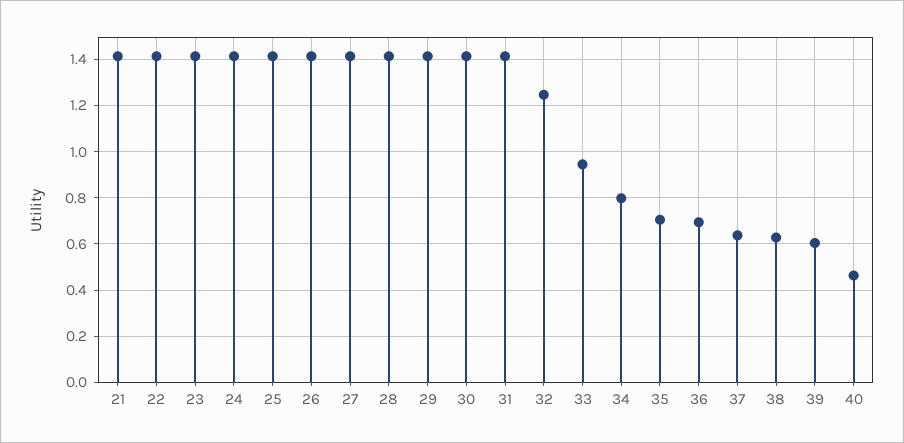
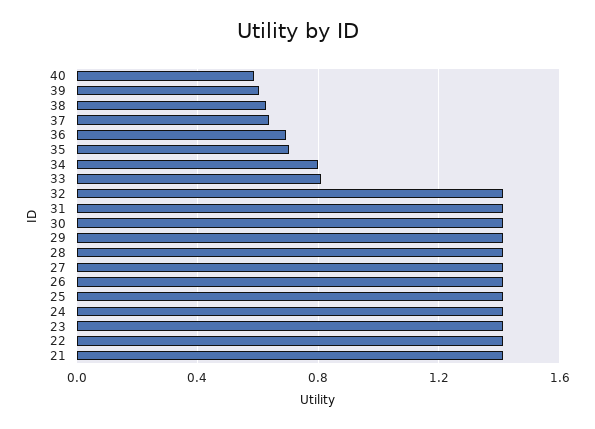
  {
    "21": 1.4,
    "22": 1.4,
    "23": 1.4,
    "24": 1.4,
    "25": 1.4,
    "26": 1.4,
    "27": 1.4,
    "28": 1.4,
    "29": 1.4,
    "30": 1.4,
    "31": 1.4,
-   "32": 1.25,
+   "32": 1.4,
-   "33": 0.95,
+   "33": 0.8,
    "34": 0.8,
    "35": 0.7,
    "36": 0.7,
    "37": 0.65,
    "38": 0.65,
    "39": 0.6,
-   "40": 0.45
+   "40": 0.6
  }

